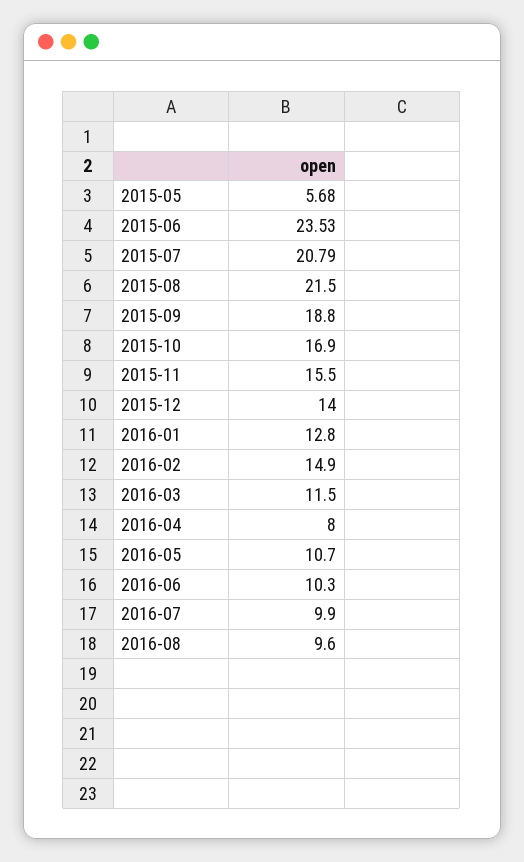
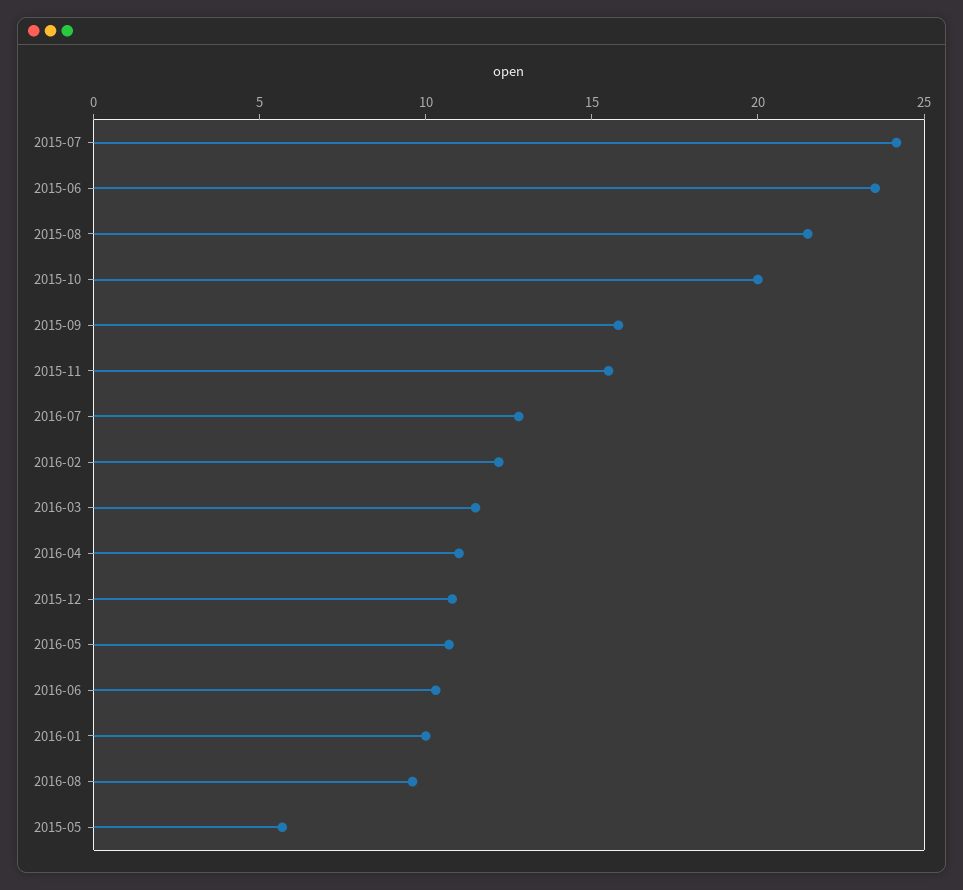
  {
    "2015-05": 5.68,
    "2015-06": 23.53,
-   "2015-07": 20.79,
+   "2015-07": 24,
    "2015-08": 21.5,
-   "2015-09": 18.8,
+   "2015-09": 16,
-   "2015-10": 16.9,
+   "2015-10": 20,
    "2015-11": 15.5,
-   "2015-12": 14,
+   "2015-12": 11,
-   "2016-01": 12.8,
+   "2016-01": 10,
-   "2016-02": 14.9,
+   "2016-02": 12,
    "2016-03": 11.5,
-   "2016-04": 8,
+   "2016-04": 11,
    "2016-05": 10.7,
    "2016-06": 10.3,
-   "2016-07": 9.9,
+   "2016-07": 13,
    "2016-08": 9.6
  }

